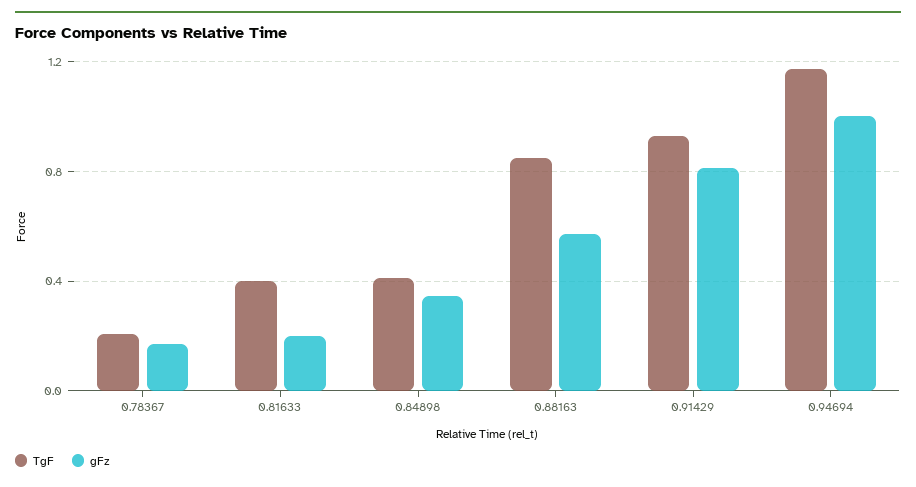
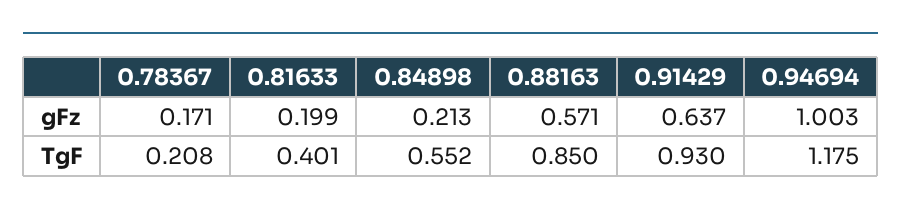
  {
    "TgF": {
      "0.78367": 0.208,
      "0.81633": 0.401,
-     "0.84898": 0.4,
+     "0.84898": 0.552,
      "0.88163": 0.85,
      "0.91429": 0.93,
      "0.94694": 1.175
    },
    "gFz": {
      "0.78367": 0.171,
      "0.81633": 0.199,
-     "0.84898": 0.35,
+     "0.84898": 0.213,
      "0.88163": 0.571,
-     "0.91429": 0.8,
+     "0.91429": 0.637,
      "0.94694": 1.003
    }
  }

